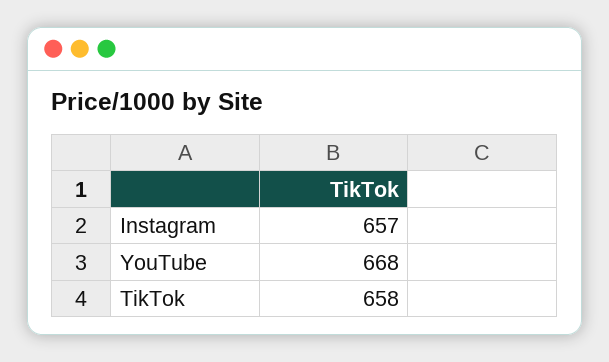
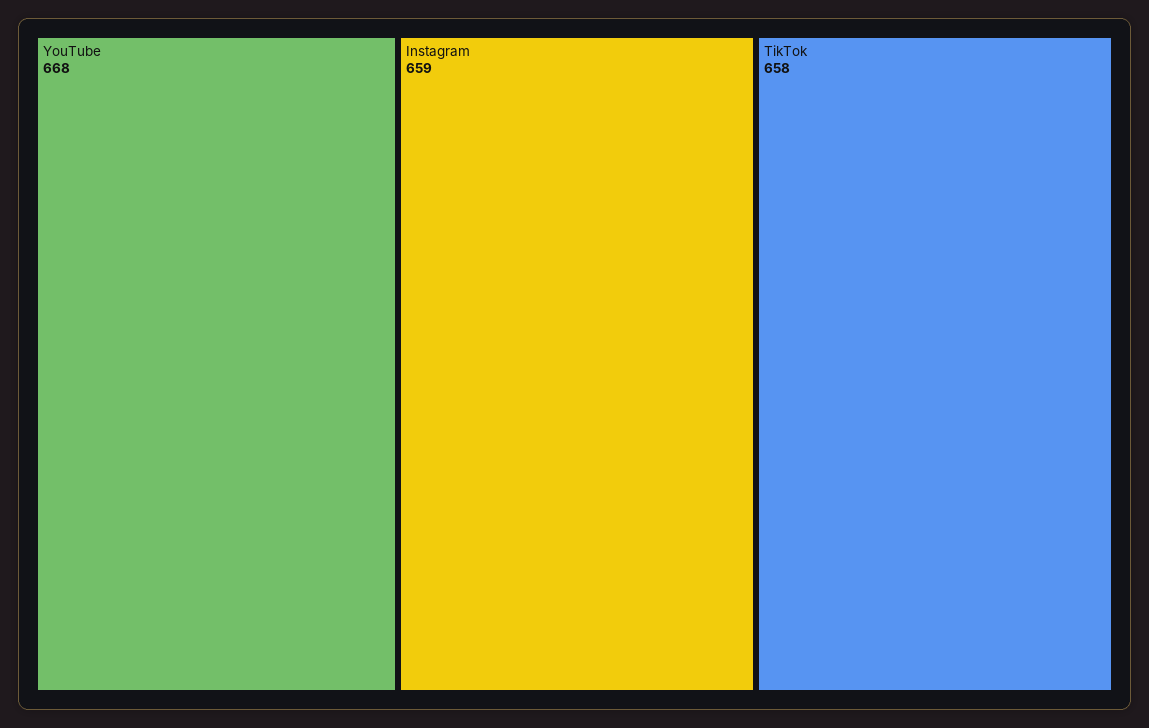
  {
-   "Instagram": 657,
+   "Instagram": 659,
    "YouTube": 668,
    "TikTok": 658
  }

